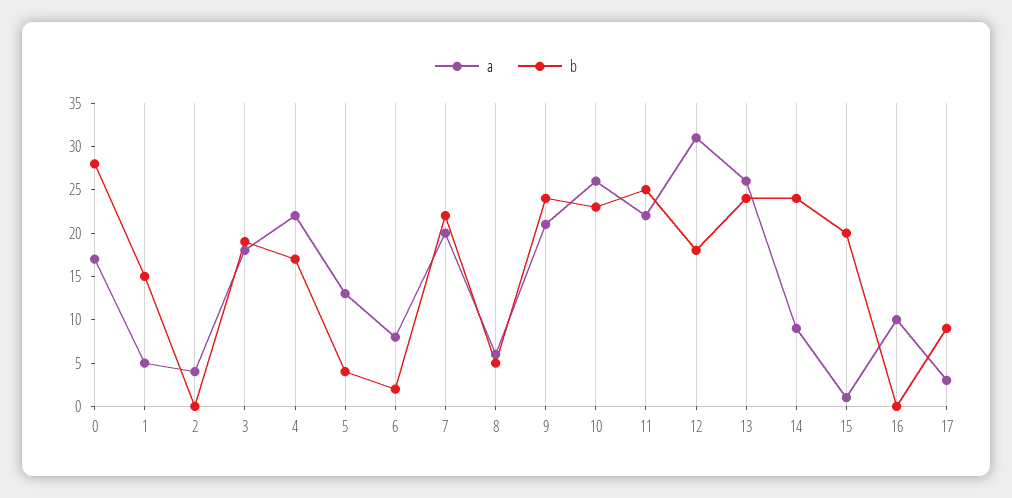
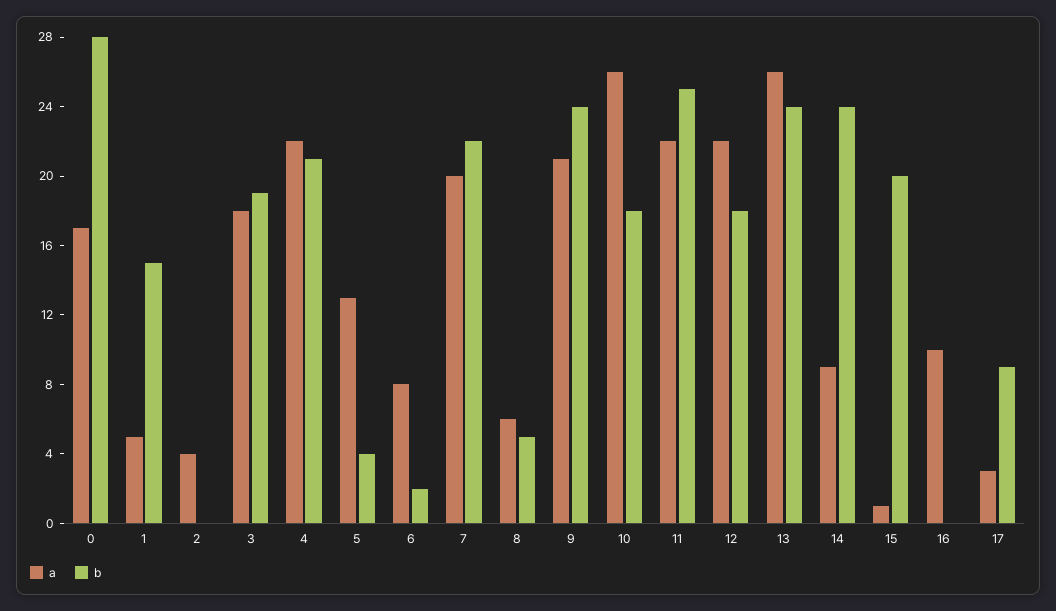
  {
    "a": {
      "0": 17,
      "1": 5,
      "2": 4,
      "3": 18,
      "4": 22,
      "5": 13,
      "6": 8,
      "7": 20,
      "8": 6,
      "9": 21,
      "10": 26,
      "11": 22,
-     "12": 31,
+     "12": 22,
      "13": 26,
      "14": 9,
      "15": 1,
      "16": 10,
      "17": 3
    },
    "b": {
      "0": 28,
      "1": 15,
      "2": 0,
      "3": 19,
-     "4": 17,
+     "4": 21,
      "5": 4,
      "6": 2,
      "7": 22,
      "8": 5,
      "9": 24,
-     "10": 23,
+     "10": 18,
      "11": 25,
      "12": 18,
      "13": 24,
      "14": 24,
      "15": 20,
      "16": 0,
      "17": 9
    }
  }

